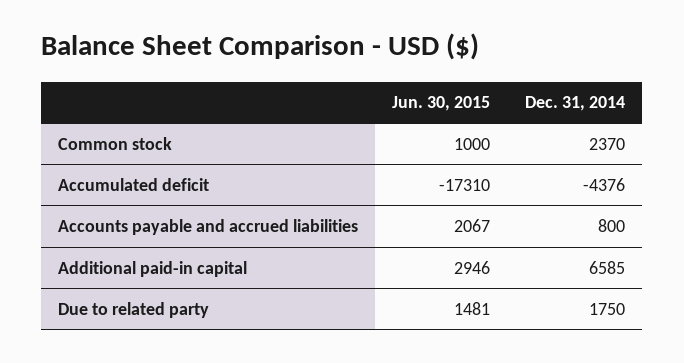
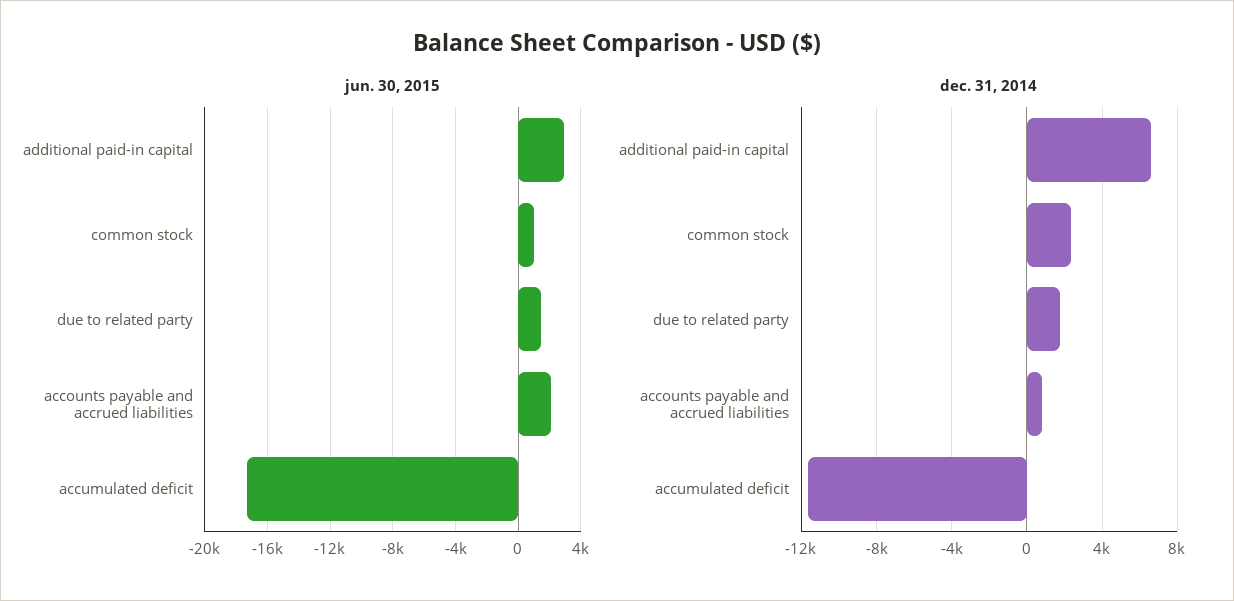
  {
    "Jun. 30, 2015": {
      "Common stock": 1000,
      "Accumulated deficit": -17310,
      "Accounts payable and accrued liabilities": 2067,
      "Additional paid-in capital": 2946,
      "Due to related party": 1481
    },
    "Dec. 31, 2014": {
      "Common stock": 2370,
-     "Accumulated deficit": -4376,
+     "Accumulated deficit": -11500,
      "Accounts payable and accrued liabilities": 800,
      "Additional paid-in capital": 6585,
      "Due to related party": 1750
    }
  }

